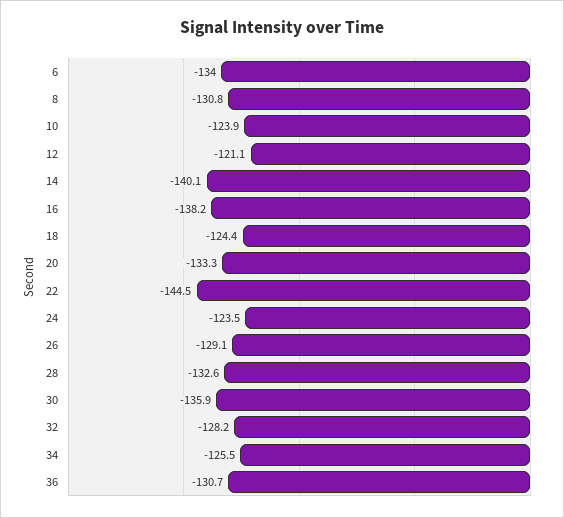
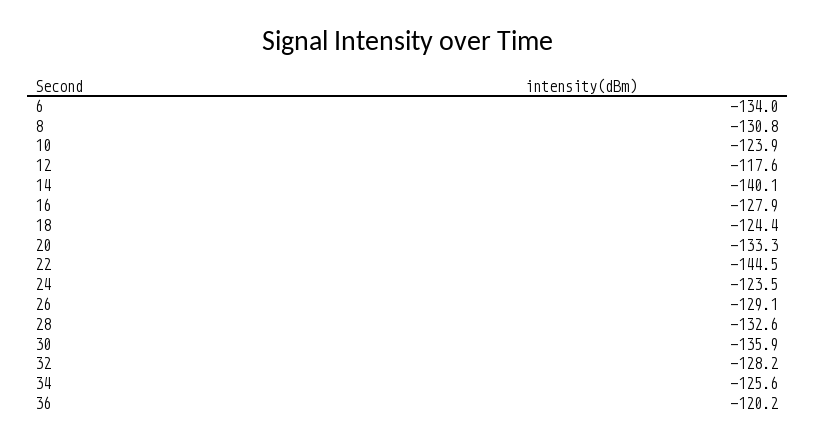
  {
    "6": -134,
    "8": -130.8,
    "10": -123.9,
-   "12": -121.1,
+   "12": -117.6,
    "14": -140.1,
-   "16": -138.2,
+   "16": -127.9,
    "18": -124.4,
    "20": -133.3,
    "22": -144.5,
    "24": -123.5,
    "26": -129.1,
    "28": -132.6,
    "30": -135.9,
    "32": -128.2,
-   "34": -125.5,
+   "34": -125.6,
-   "36": -130.7
+   "36": -120.2
  }

